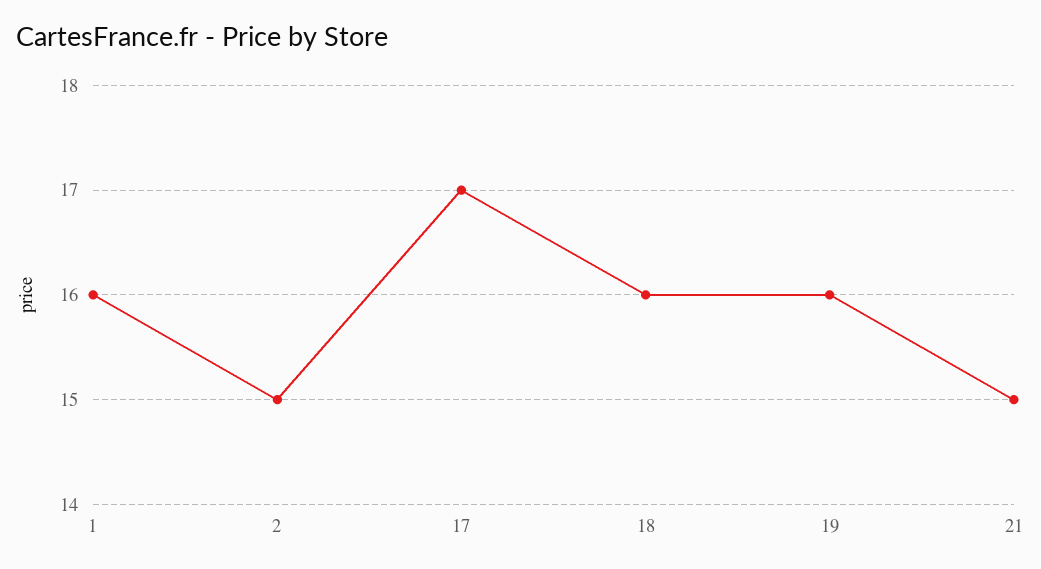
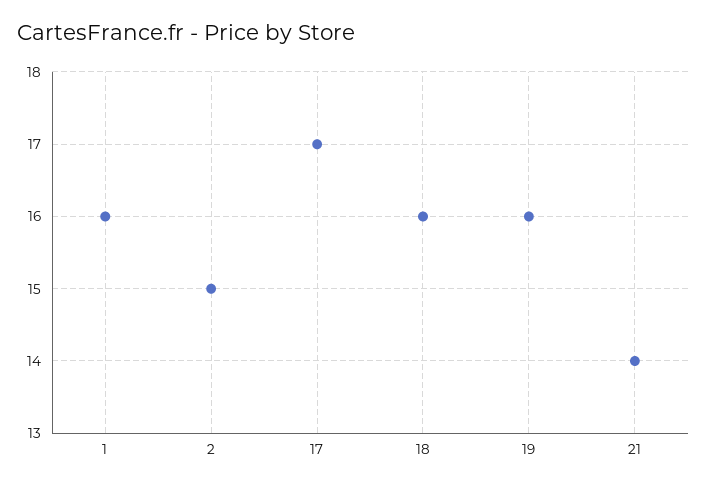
  {
    "1": 16,
    "2": 15,
    "17": 17,
    "18": 16,
    "19": 16,
-   "21": 15
+   "21": 14
  }

